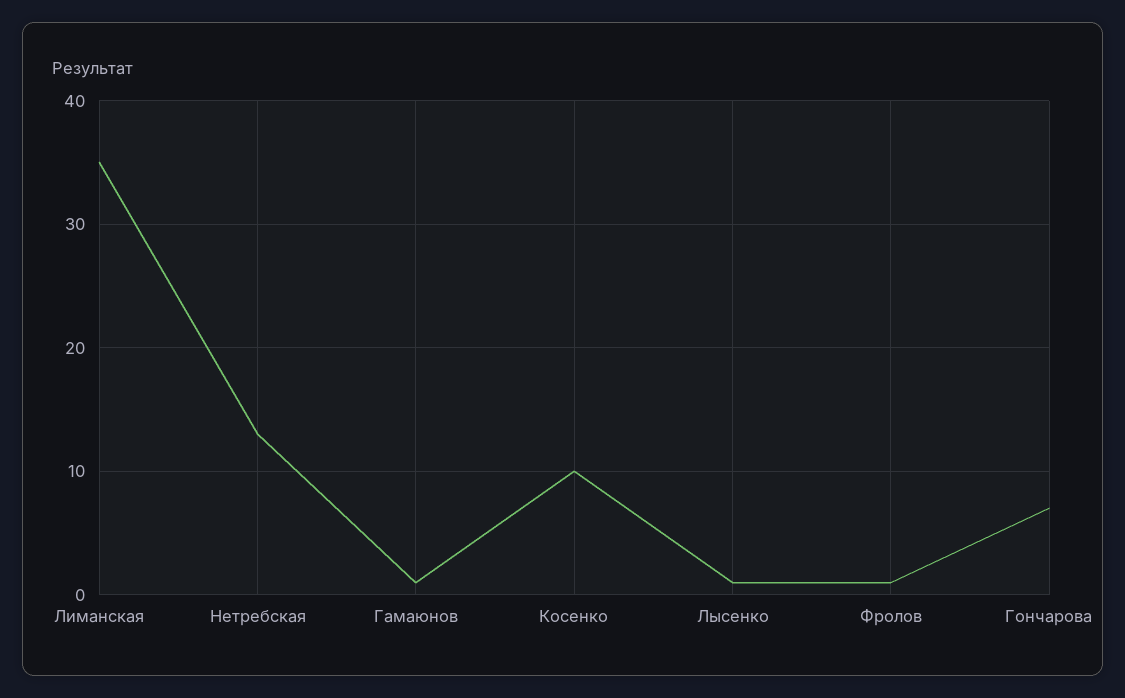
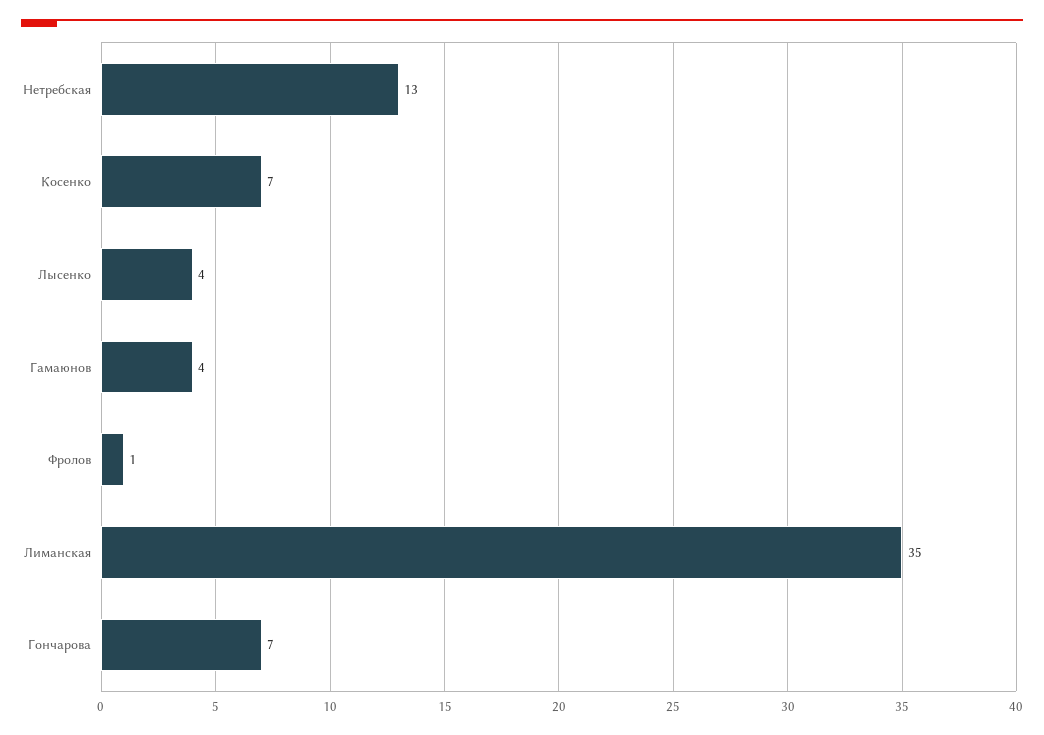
  {
    "Лиманская": 35,
    "Нетребская": 13,
-   "Гамаюнов": 1,
+   "Гамаюнов": 4,
-   "Косенко": 10,
+   "Косенко": 7,
-   "Лысенко": 1,
+   "Лысенко": 4,
    "Фролов": 1,
    "Гончарова": 7
  }

